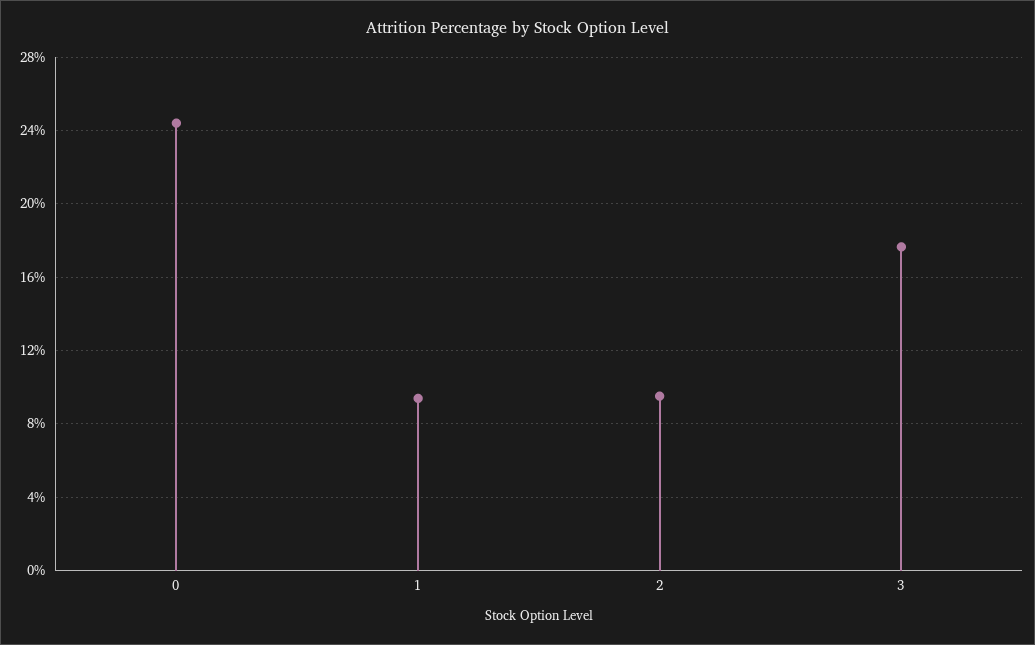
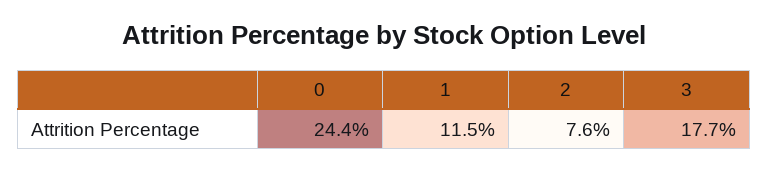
  {
    "0": 24.4,
-   "1": 9.5,
+   "1": 11.5,
-   "2": 9.5,
+   "2": 7.6,
    "3": 17.7
  }

